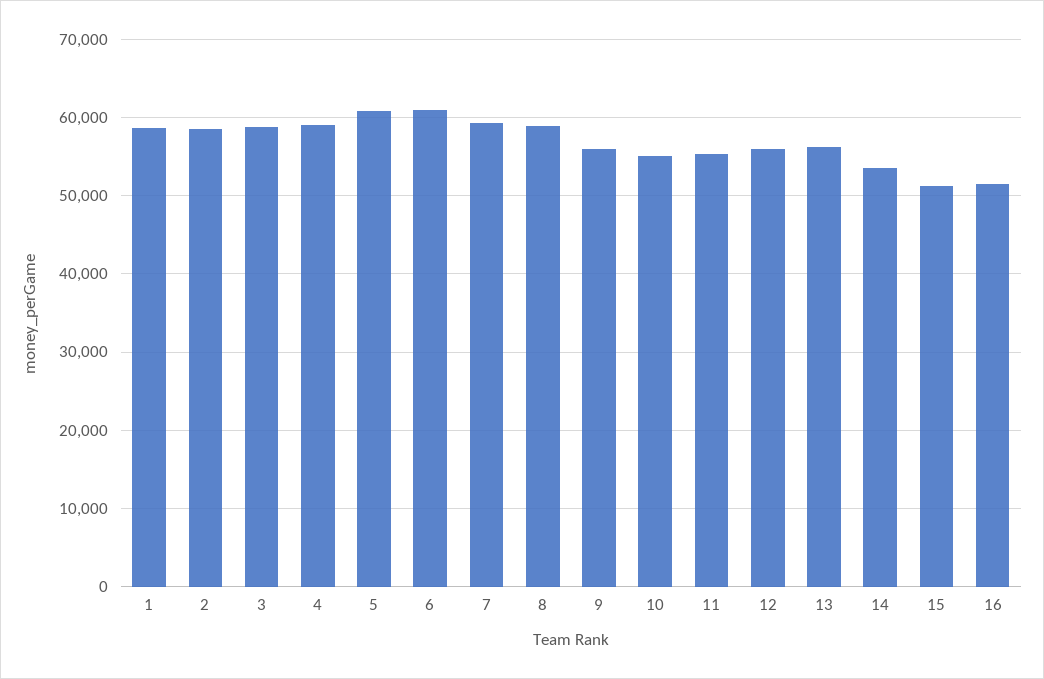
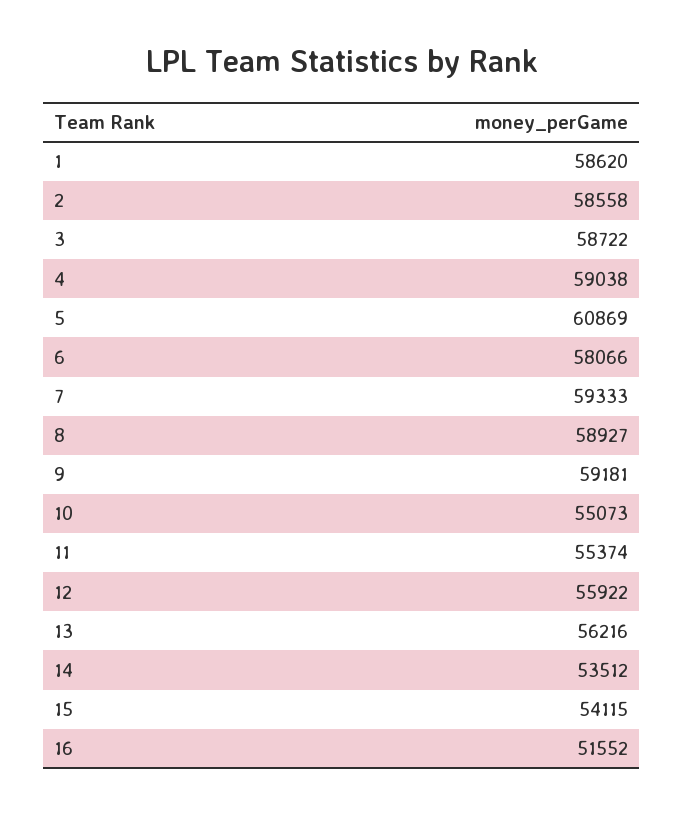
  {
    "1": 58620,
    "2": 58558,
    "3": 58722,
    "4": 59038,
    "5": 60869,
-   "6": 61000,
+   "6": 58066,
    "7": 59333,
    "8": 58927,
-   "9": 56000,
+   "9": 59181,
    "10": 55073,
    "11": 55374,
    "12": 55922,
    "13": 56216,
    "14": 53512,
-   "15": 51000,
+   "15": 54115,
    "16": 51552
  }

